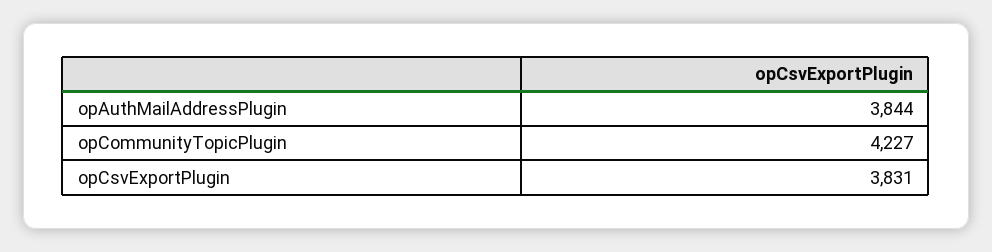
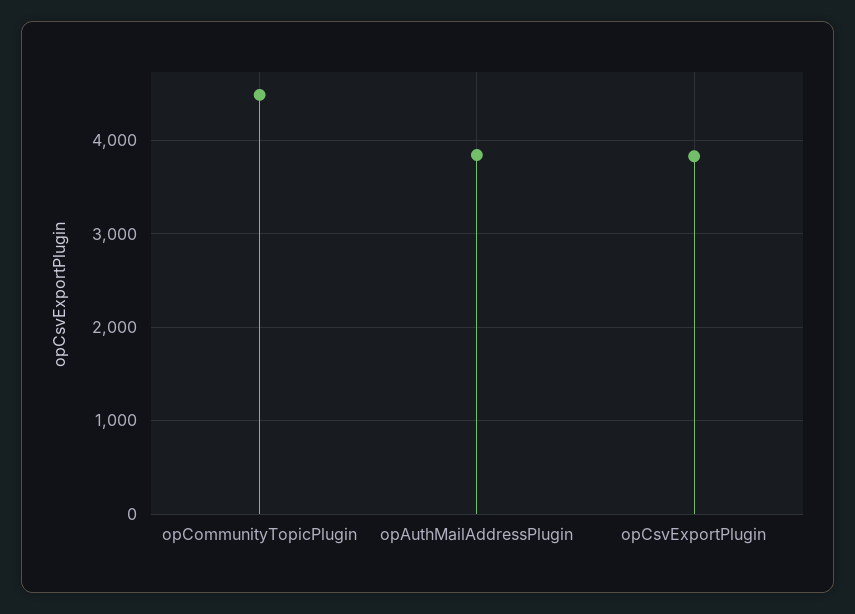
  {
    "opAuthMailAddressPlugin": 3844,
-   "opCommunityTopicPlugin": 4227,
+   "opCommunityTopicPlugin": 4500,
    "opCsvExportPlugin": 3831
  }

